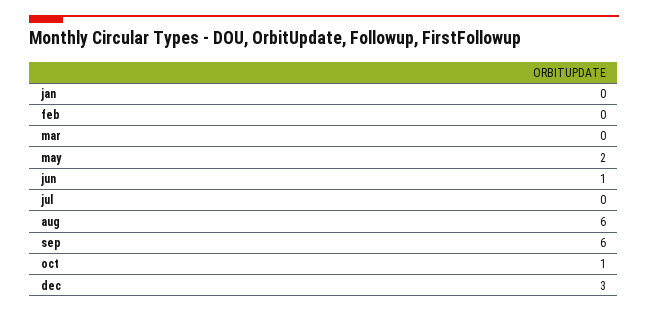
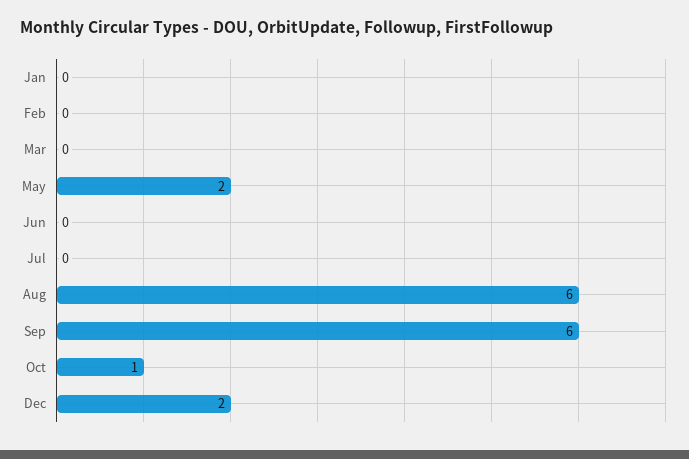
  {
    "jan": 0,
    "feb": 0,
    "mar": 0,
    "may": 2,
-   "jun": 1,
+   "jun": 0,
    "jul": 0,
    "aug": 6,
    "sep": 6,
    "oct": 1,
-   "dec": 3
+   "dec": 2
  }

